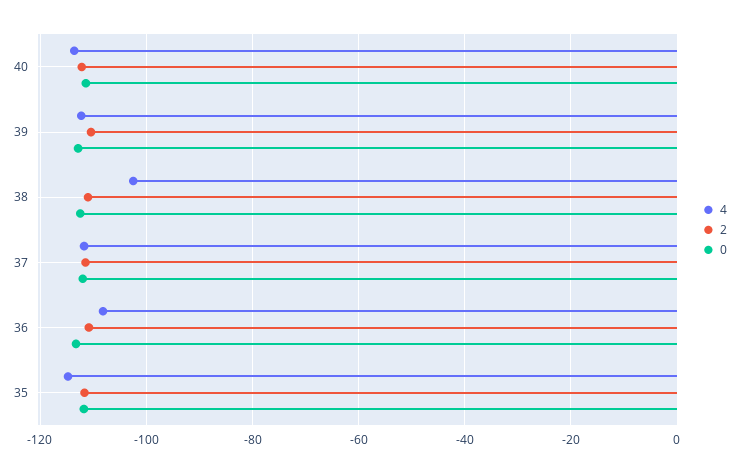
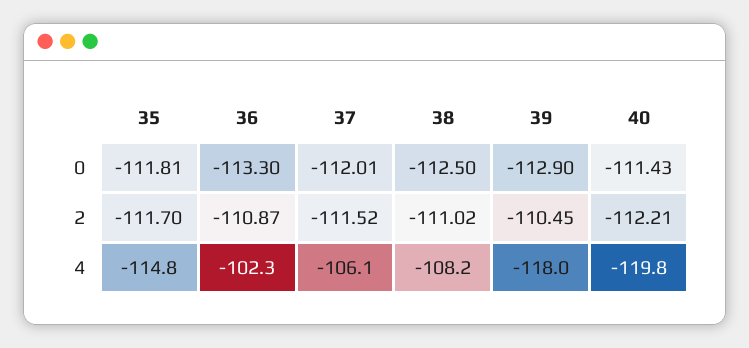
  {
    "4": {
-     "40": -114,
+     "40": -119.8,
-     "39": -112,
+     "39": -118,
-     "38": -102,
+     "38": -108.2,
-     "37": -112,
+     "37": -106.1,
-     "36": -108,
+     "36": -102.3,
      "35": -114.8
    },
    "2": {
      "40": -112.21,
      "39": -110.45,
      "38": -111.02,
      "37": -111.52,
      "36": -110.87,
      "35": -111.7
    },
    "0": {
      "40": -111.43,
      "39": -112.9,
      "38": -112.5,
      "37": -112.01,
      "36": -113.3,
      "35": -111.81
    }
  }

